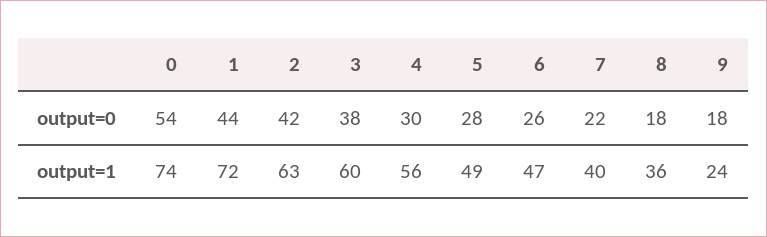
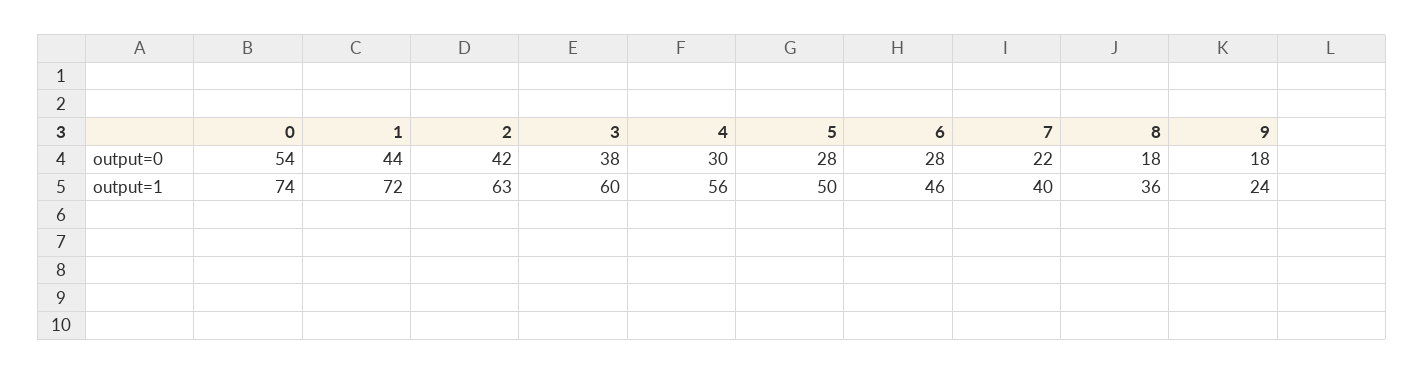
  {
    "0": {
      "output=0": 54,
      "output=1": 74
    },
    "1": {
      "output=0": 44,
      "output=1": 72
    },
    "2": {
      "output=0": 42,
      "output=1": 63
    },
    "3": {
      "output=0": 38,
      "output=1": 60
    },
    "4": {
      "output=0": 30,
      "output=1": 56
    },
    "5": {
      "output=0": 28,
-     "output=1": 49
+     "output=1": 50
    },
    "6": {
-     "output=0": 26,
+     "output=0": 28,
-     "output=1": 47
+     "output=1": 46
    },
    "7": {
      "output=0": 22,
      "output=1": 40
    },
    "8": {
      "output=0": 18,
      "output=1": 36
    },
    "9": {
      "output=0": 18,
      "output=1": 24
    }
  }

